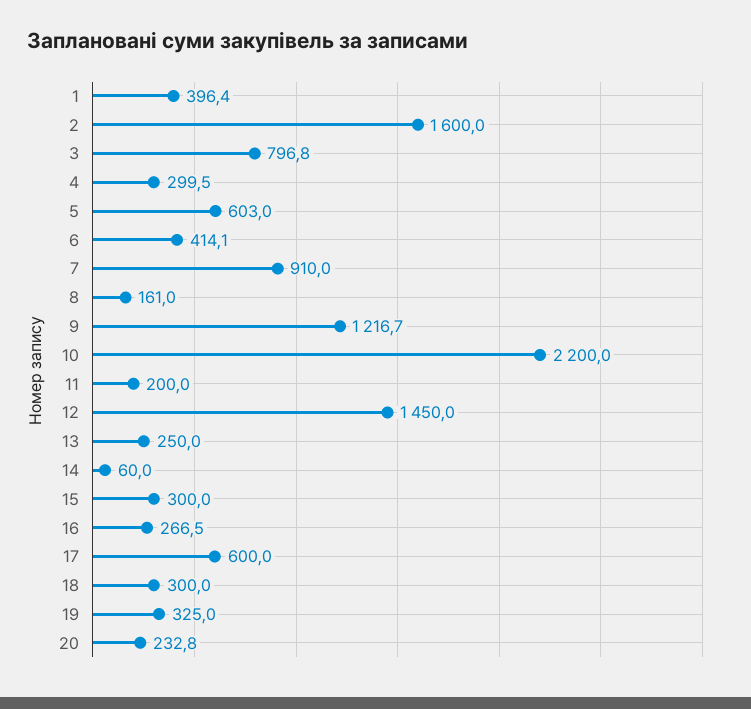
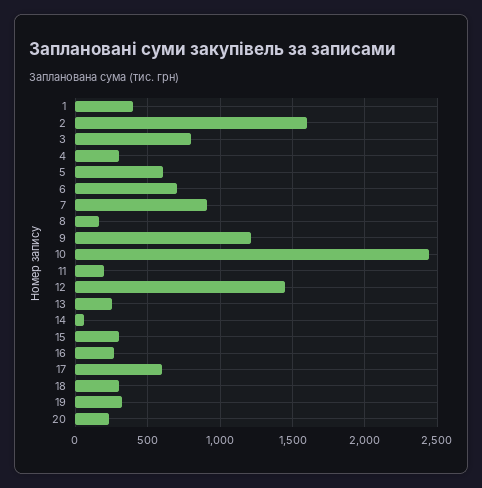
  {
    "1": 396.4,
    "2": 1600,
    "3": 796.8,
    "4": 299.5,
    "5": 603,
-   "6": 414.1,
+   "6": 700,
    "7": 910,
    "8": 161,
    "9": 1216.7,
-   "10": 2200,
+   "10": 2450,
    "11": 200,
    "12": 1450,
    "13": 250,
    "14": 60,
    "15": 300,
    "16": 266.5,
    "17": 600,
    "18": 300,
    "19": 325,
    "20": 232.8
  }

